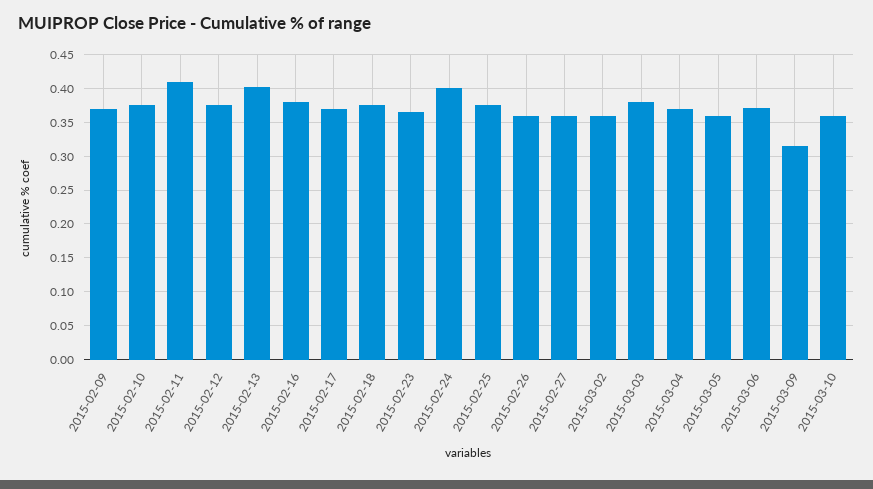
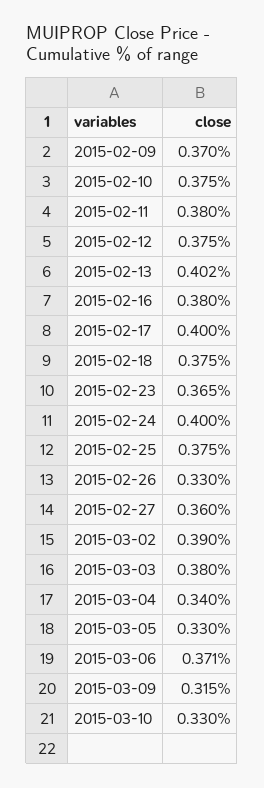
  {
    "2015-02-09": 0.37,
    "2015-02-10": 0.375,
-   "2015-02-11": 0.41,
+   "2015-02-11": 0.38,
    "2015-02-12": 0.375,
    "2015-02-13": 0.402,
    "2015-02-16": 0.38,
-   "2015-02-17": 0.37,
+   "2015-02-17": 0.4,
    "2015-02-18": 0.375,
    "2015-02-23": 0.365,
    "2015-02-24": 0.4,
    "2015-02-25": 0.375,
-   "2015-02-26": 0.36,
+   "2015-02-26": 0.33,
    "2015-02-27": 0.36,
-   "2015-03-02": 0.36,
+   "2015-03-02": 0.39,
    "2015-03-03": 0.38,
-   "2015-03-04": 0.37,
+   "2015-03-04": 0.34,
-   "2015-03-05": 0.36,
+   "2015-03-05": 0.33,
    "2015-03-06": 0.371,
    "2015-03-09": 0.315,
-   "2015-03-10": 0.36
+   "2015-03-10": 0.33
  }

